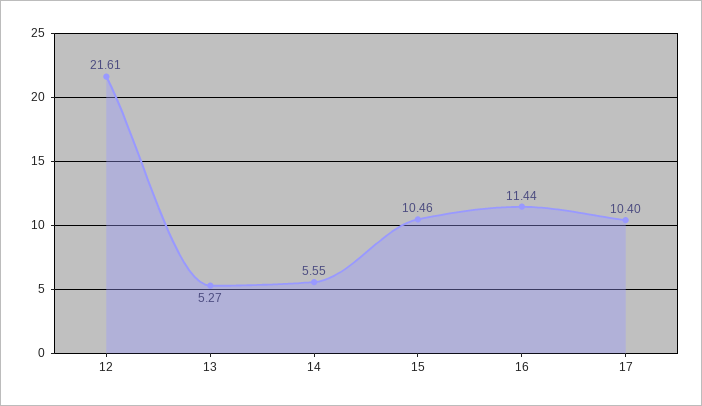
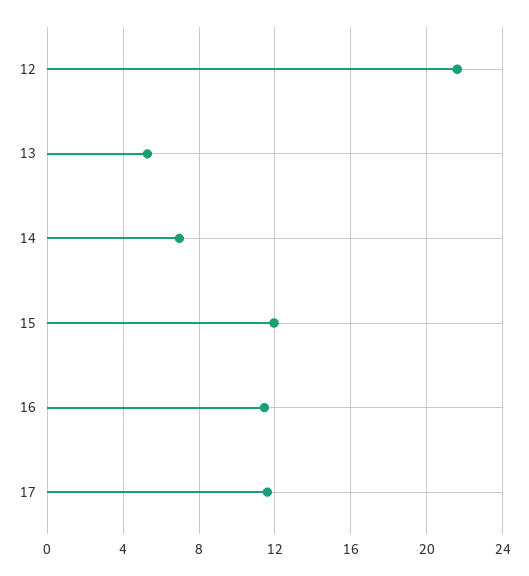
  {
    "12": 21.61,
    "13": 5.27,
-   "14": 5.55,
+   "14": 7,
-   "15": 10.46,
+   "15": 12,
    "16": 11.44,
-   "17": 10.4
+   "17": 11.5
  }

